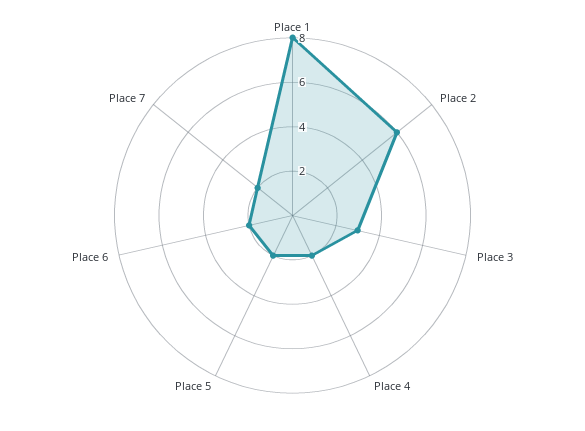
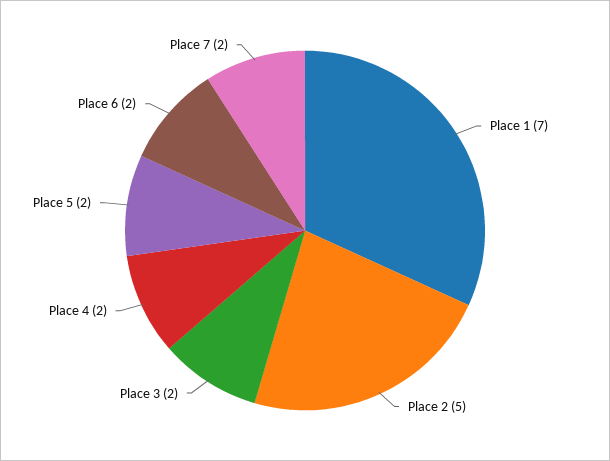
  {
-   "Place 1": 8,
+   "Place 1": 7,
-   "Place 2": 6,
+   "Place 2": 5,
-   "Place 3": 3,
+   "Place 3": 2,
    "Place 4": 2,
    "Place 5": 2,
    "Place 6": 2,
    "Place 7": 2
  }

